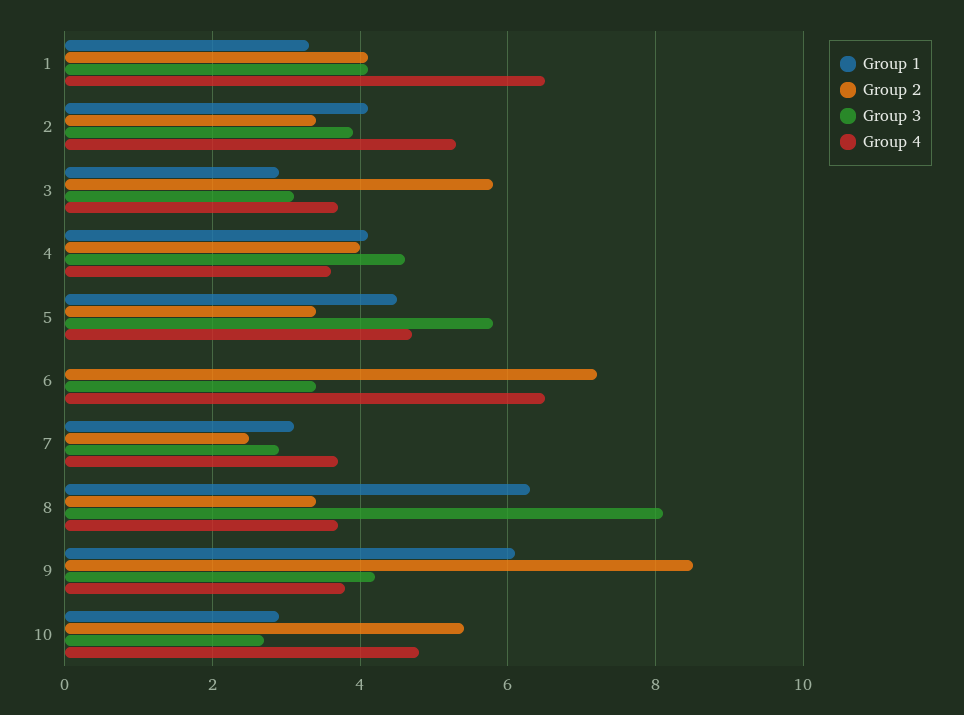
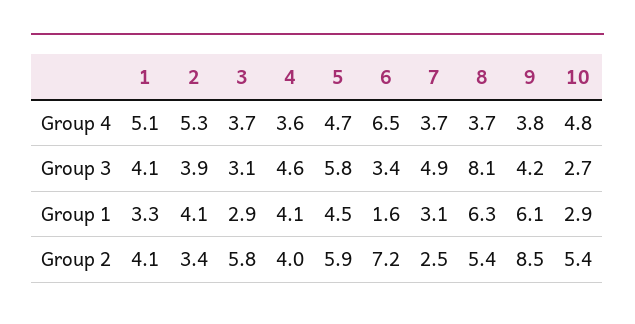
  {
    "Group 1": {
      "1": 3.3,
      "2": 4.1,
      "3": 2.9,
      "4": 4.1,
      "5": 4.5,
-     "6": 0,
+     "6": 1.6,
      "7": 3.1,
      "8": 6.3,
      "9": 6.1,
      "10": 2.9
    },
    "Group 2": {
      "1": 4.1,
      "2": 3.4,
      "3": 5.8,
      "4": 4,
-     "5": 3.5,
+     "5": 5.9,
      "6": 7.2,
      "7": 2.5,
-     "8": 3.5,
+     "8": 5.4,
      "9": 8.5,
      "10": 5.4
    },
    "Group 3": {
      "1": 4.1,
      "2": 3.9,
      "3": 3.1,
      "4": 4.6,
      "5": 5.8,
      "6": 3.4,
-     "7": 3,
+     "7": 4.9,
      "8": 8.1,
      "9": 4.2,
      "10": 2.7
    },
    "Group 4": {
-     "1": 6.5,
+     "1": 5.1,
      "2": 5.3,
      "3": 3.7,
      "4": 3.6,
      "5": 4.7,
      "6": 6.5,
      "7": 3.7,
      "8": 3.7,
      "9": 3.8,
      "10": 4.8
    }
  }

